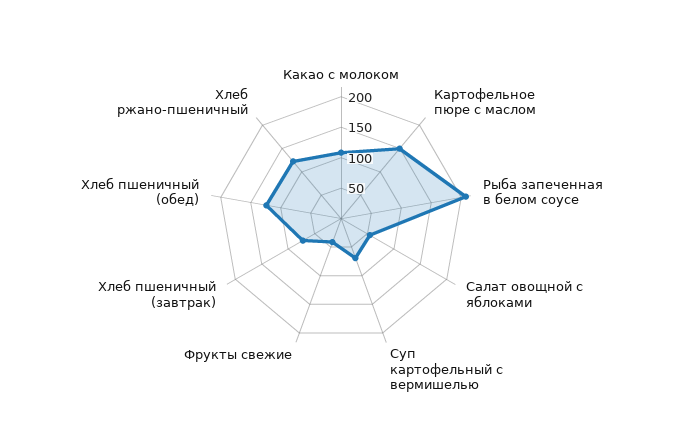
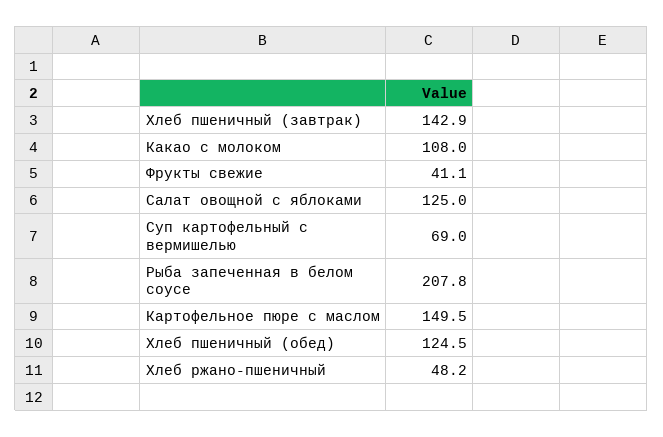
  {
    "Какао с молоком": 108,
    "Картофельное пюре с маслом": 149.5,
    "Рыба запеченная в белом соусе": 207.8,
-   "Салат овощной с яблоками": 50,
+   "Салат овощной с яблоками": 125,
    "Суп картофельный с вермишелью": 69,
    "Фрукты свежие": 41.1,
-   "Хлеб пшеничный (завтрак)": 75,
+   "Хлеб пшеничный (завтрак)": 142.9,
    "Хлеб пшеничный (обед)": 124.5,
-   "Хлеб ржано-пшеничный": 125
+   "Хлеб ржано-пшеничный": 48.2
  }

